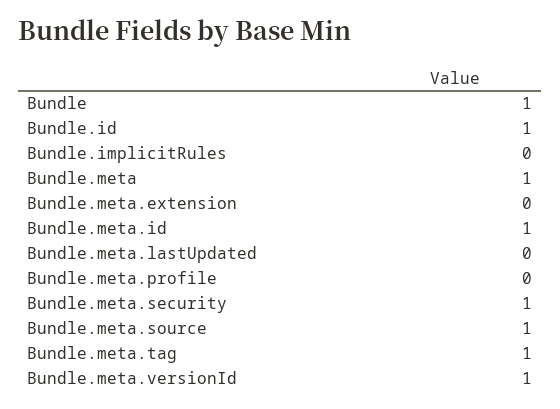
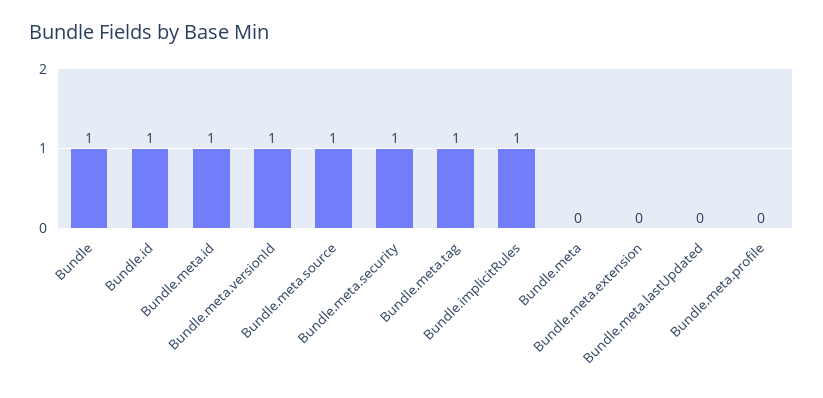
  {
    "Bundle": 1,
    "Bundle.id": 1,
-   "Bundle.implicitRules": 0,
+   "Bundle.implicitRules": 1,
-   "Bundle.meta": 1,
+   "Bundle.meta": 0,
    "Bundle.meta.extension": 0,
    "Bundle.meta.id": 1,
    "Bundle.meta.lastUpdated": 0,
    "Bundle.meta.profile": 0,
    "Bundle.meta.security": 1,
    "Bundle.meta.source": 1,
    "Bundle.meta.tag": 1,
    "Bundle.meta.versionId": 1
  }

